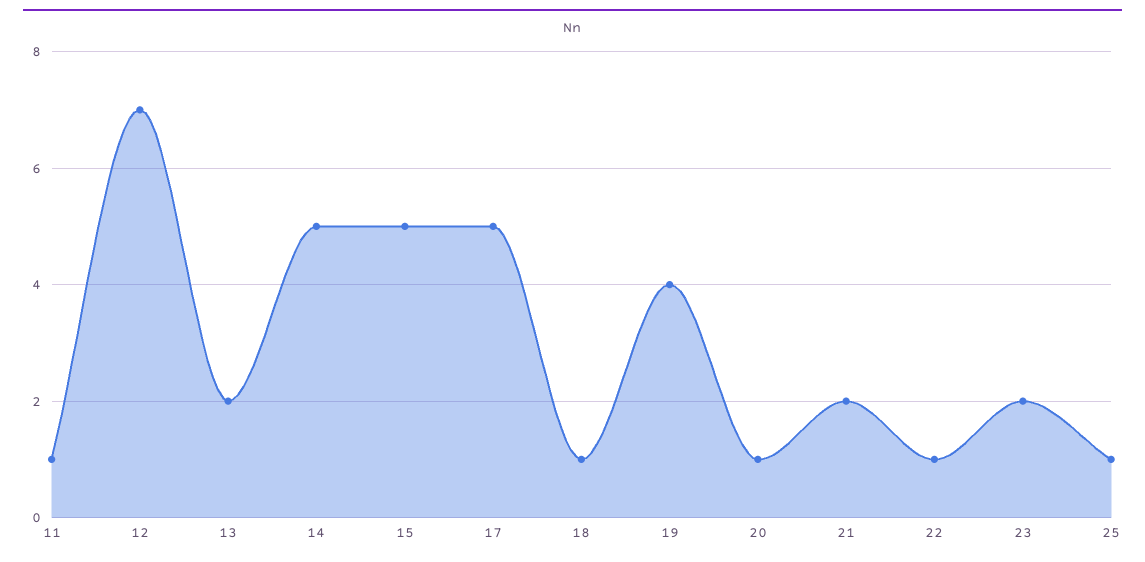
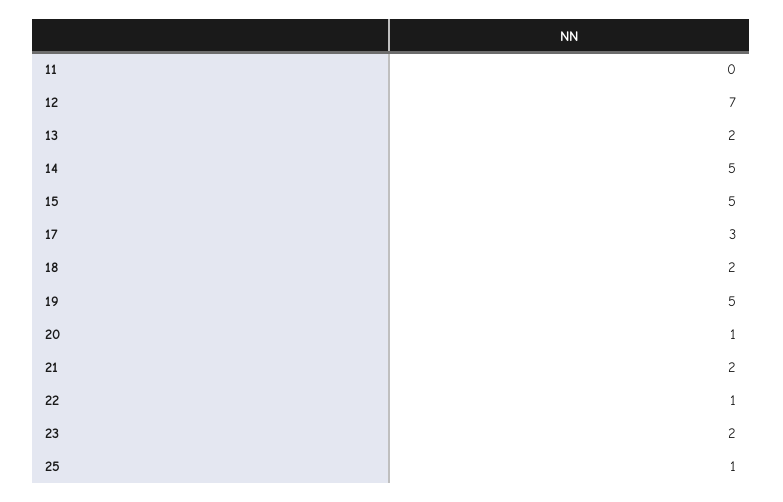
  {
-   "11": 1,
+   "11": 0,
    "12": 7,
    "13": 2,
    "14": 5,
    "15": 5,
-   "17": 5,
+   "17": 3,
-   "18": 1,
+   "18": 2,
-   "19": 4,
+   "19": 5,
    "20": 1,
    "21": 2,
    "22": 1,
    "23": 2,
    "25": 1
  }

